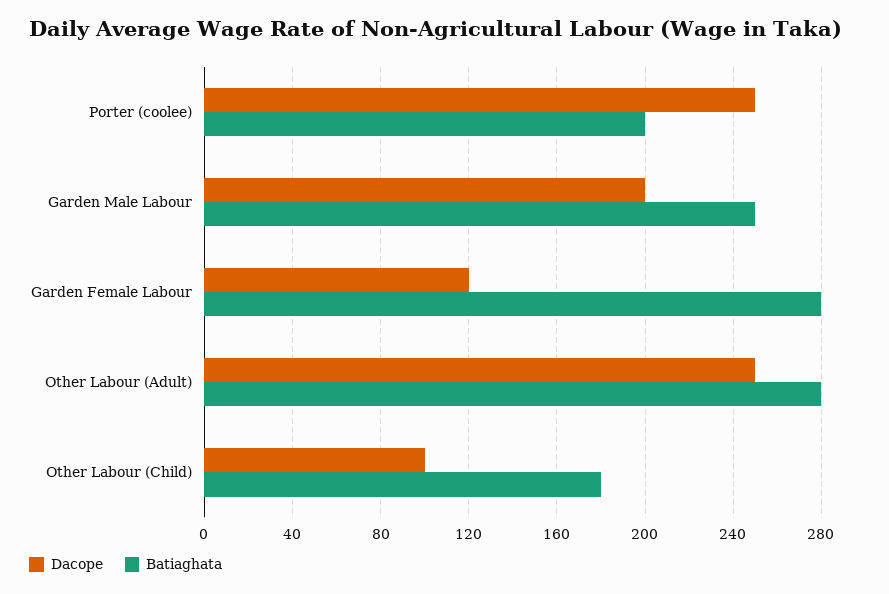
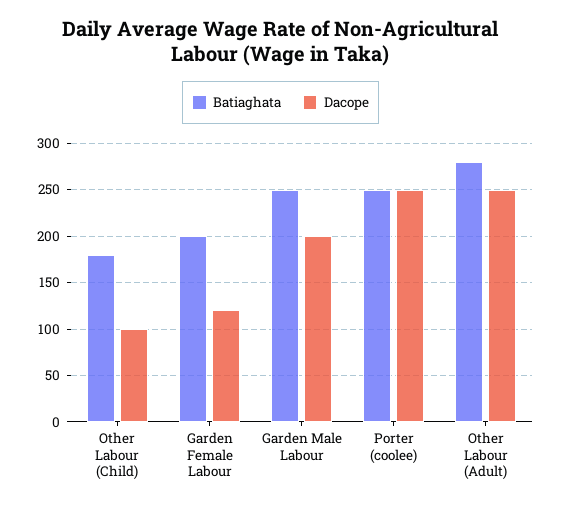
  {
    "Dacope": {
      "Porter (coolee)": 250,
      "Garden Male Labour": 200,
      "Garden Female Labour": 120,
      "Other Labour (Adult)": 250,
      "Other Labour (Child)": 100
    },
    "Batiaghata": {
-     "Porter (coolee)": 200,
+     "Porter (coolee)": 250,
      "Garden Male Labour": 250,
-     "Garden Female Labour": 280,
+     "Garden Female Labour": 200,
      "Other Labour (Adult)": 280,
      "Other Labour (Child)": 180
    }
  }

